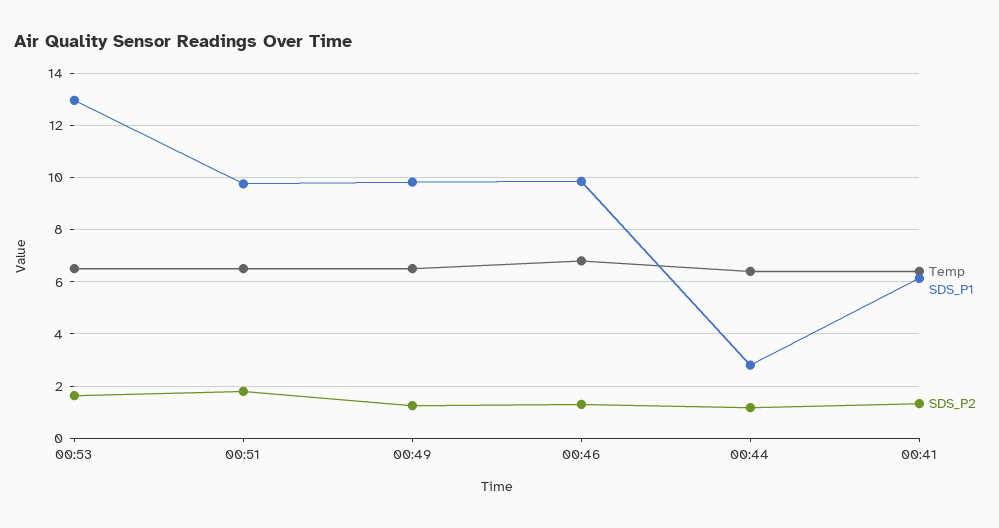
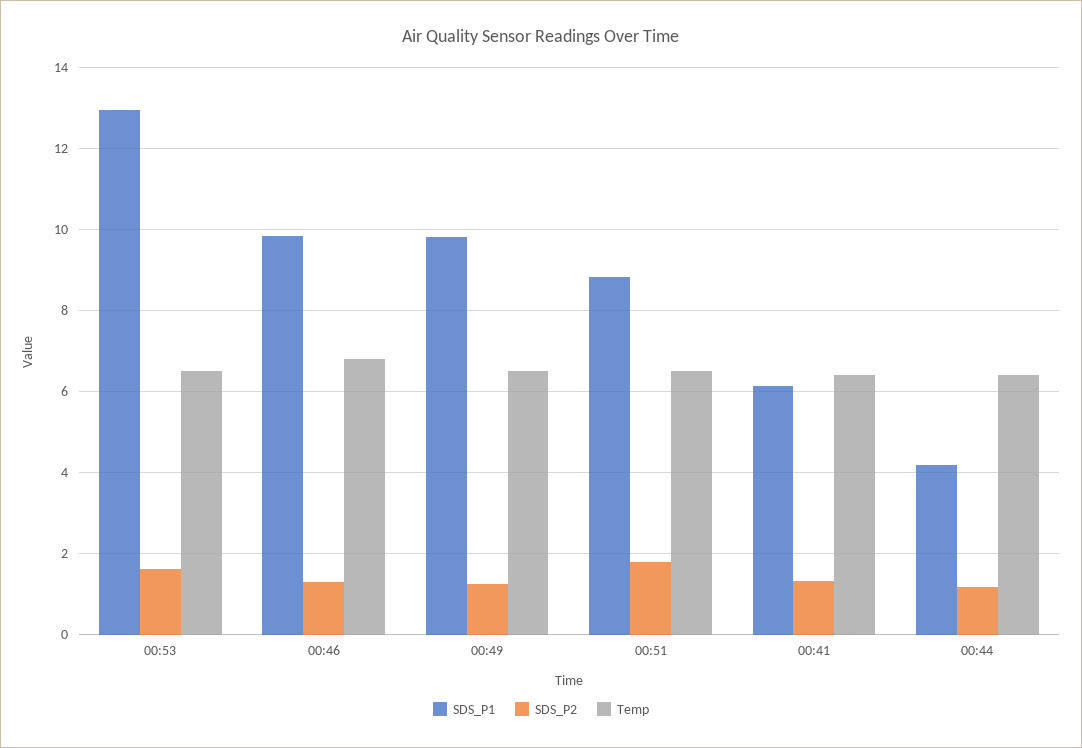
  {
    "Temp": {
      "00:53": 6.6,
      "00:51": 6.6,
      "00:49": 6.6,
      "00:46": 6.8,
      "00:44": 6.4,
      "00:41": 6.4
    },
    "SDS_P1": {
      "00:53": 13,
-     "00:51": 9.75,
+     "00:51": 8.8,
      "00:49": 9.8,
      "00:46": 9.8,
-     "00:44": 2.75,
+     "00:44": 4.2,
      "00:41": 6.2
    },
    "SDS_P2": {
      "00:53": 1.6,
      "00:51": 1.8,
      "00:49": 1.2,
      "00:46": 1.4,
      "00:44": 1.2,
      "00:41": 1.4
    }
  }

